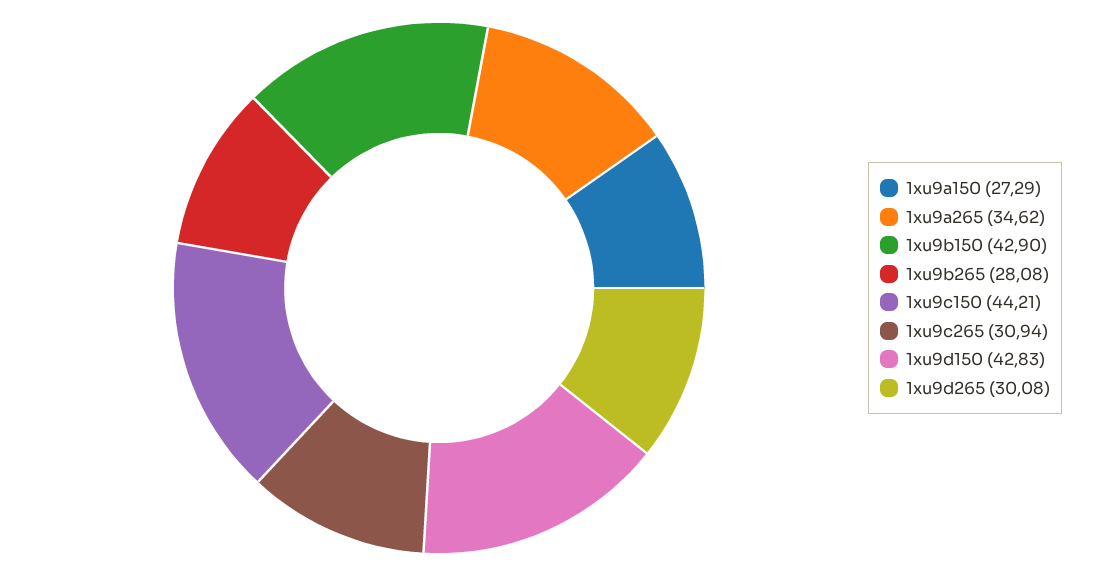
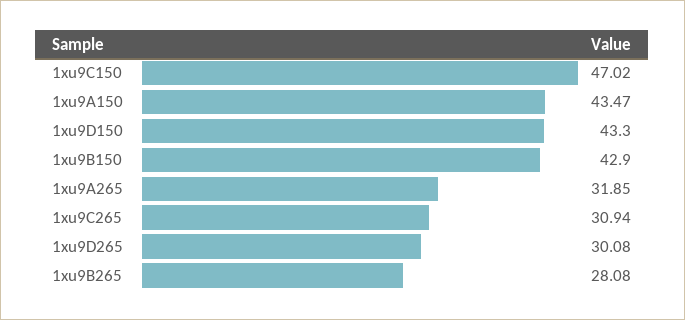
  {
-   "1xu9a150": 27.29,
+   "1xu9a150": 43.47,
-   "1xu9a265": 34.62,
+   "1xu9a265": 31.85,
    "1xu9b150": 42.9,
    "1xu9b265": 28.08,
-   "1xu9c150": 44.21,
+   "1xu9c150": 47.02,
    "1xu9c265": 30.94,
-   "1xu9d150": 42.83,
+   "1xu9d150": 43.3,
    "1xu9d265": 30.08
  }

